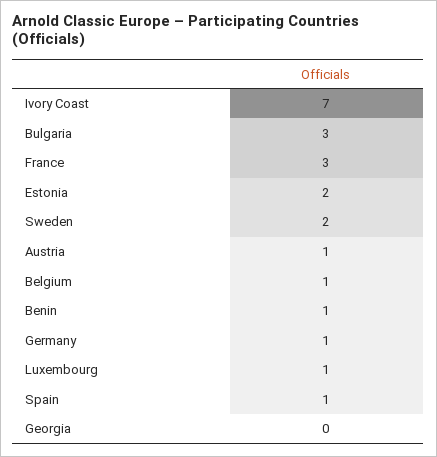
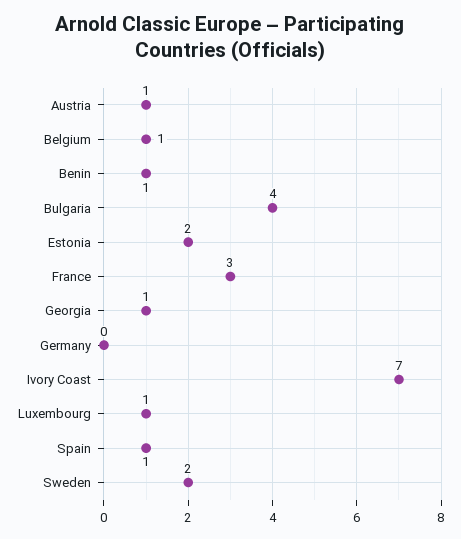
  {
    "Ivory Coast": 7,
-   "Bulgaria": 3,
+   "Bulgaria": 4,
    "France": 3,
    "Estonia": 2,
    "Sweden": 2,
    "Austria": 1,
    "Belgium": 1,
    "Benin": 1,
-   "Germany": 1,
+   "Germany": 0,
    "Luxembourg": 1,
    "Spain": 1,
-   "Georgia": 0
+   "Georgia": 1
  }

